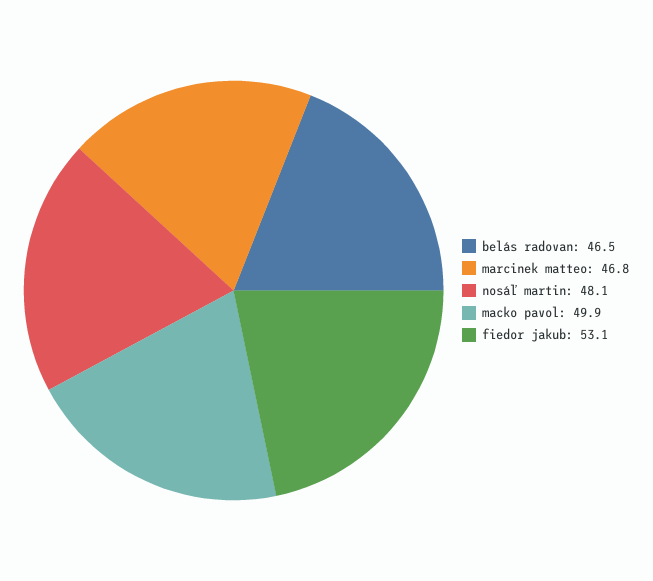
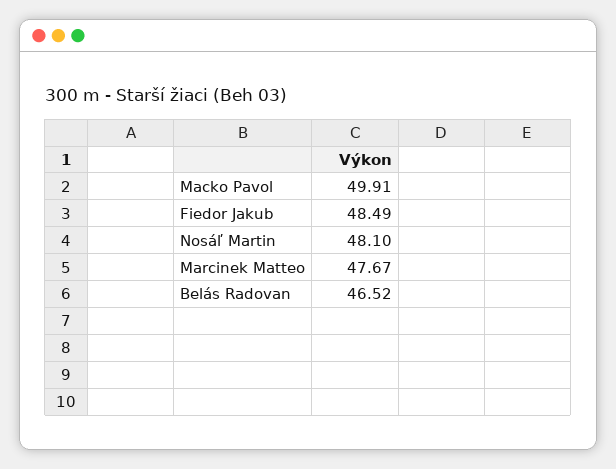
  {
    "belás radovan": 46.52,
-   "marcinek matteo": 46.8,
+   "marcinek matteo": 47.67,
    "nosáľ martin": 48.1,
    "macko pavol": 49.91,
-   "fiedor jakub": 53.1
+   "fiedor jakub": 48.49
  }

